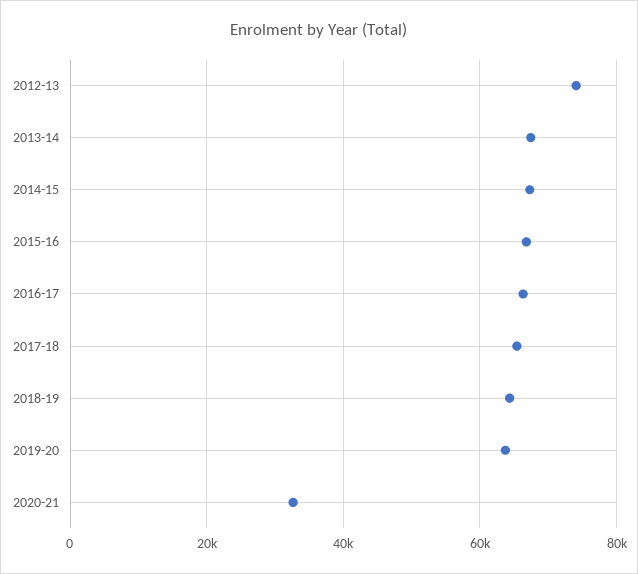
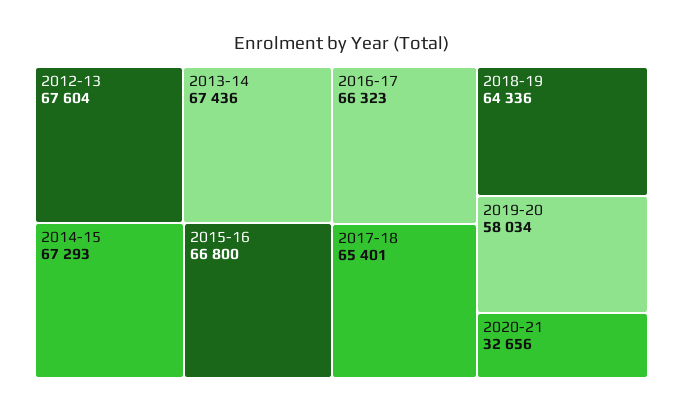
  {
-   "2012-13": 74000,
+   "2012-13": 67604,
    "2013-14": 67436,
    "2014-15": 67293,
    "2015-16": 66800,
    "2016-17": 66323,
    "2017-18": 65401,
    "2018-19": 64336,
-   "2019-20": 64000,
+   "2019-20": 58034,
    "2020-21": 32656
  }

